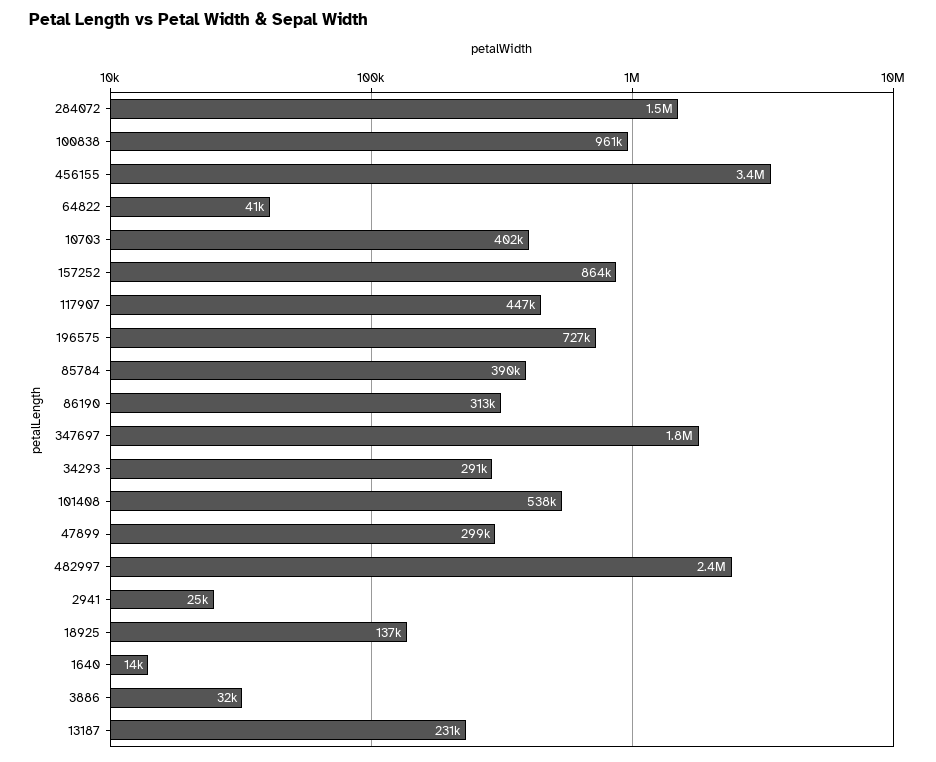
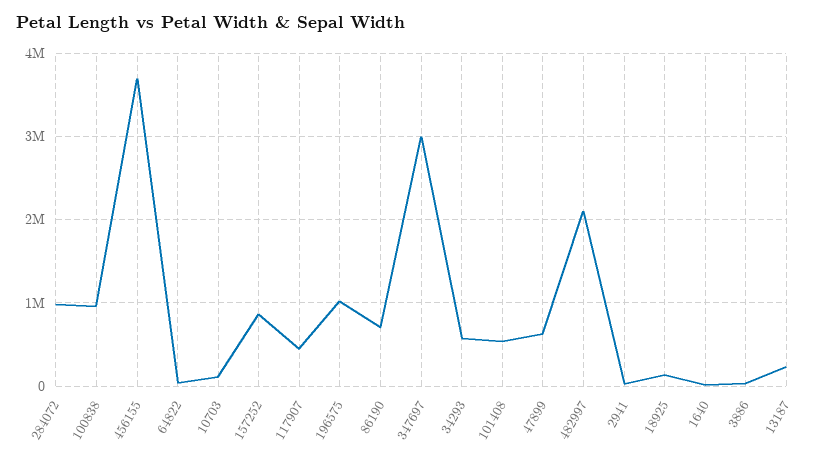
  {
-   "284072": 1500000,
+   "284072": 1000000,
    "100838": 961000,
-   "456155": 3400000,
+   "456155": 3700000,
    "64822": 41000,
-   "10703": 402000,
+   "10703": 100000,
    "157252": 864000,
    "117907": 447000,
-   "196575": 727000,
+   "196575": 1000000,
-   "85784": 390000,
-   "86190": 313000,
+   "86190": 700000,
-   "347697": 1800000,
+   "347697": 3000000,
-   "34293": 291000,
+   "34293": 600000,
    "101408": 538000,
-   "47899": 299000,
+   "47899": 600000,
-   "482997": 2400000,
+   "482997": 2100000,
    "2941": 25000,
    "18925": 137000,
    "1640": 14000,
    "3886": 32000,
    "13187": 231000
  }

